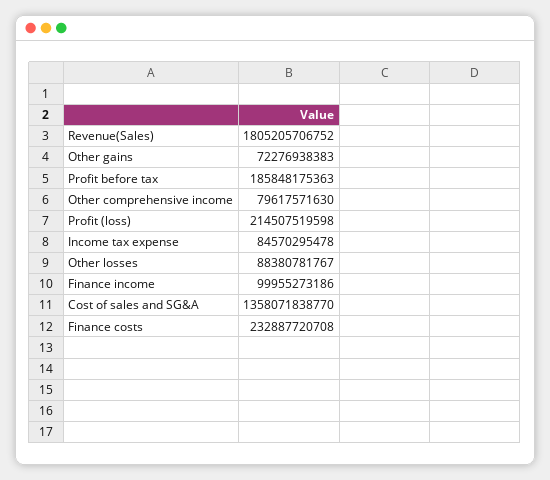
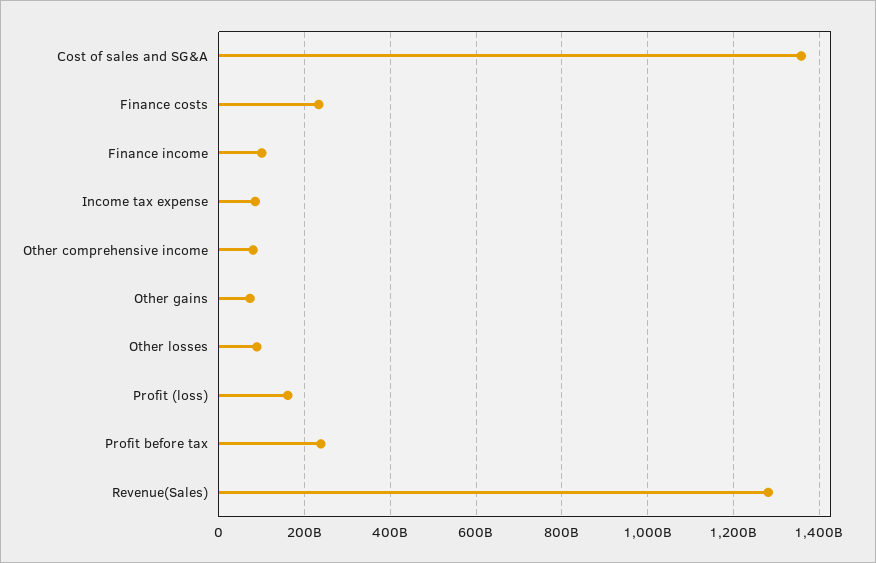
  {
-   "Revenue(Sales)": 1805205706752,
+   "Revenue(Sales)": 1280000000000,
    "Other gains": 72276938383,
-   "Profit before tax": 185848175363,
+   "Profit before tax": 240000000000,
    "Other comprehensive income": 79617571630,
-   "Profit (loss)": 214507519598,
+   "Profit (loss)": 160000000000,
    "Income tax expense": 84570295478,
    "Other losses": 88380781767,
    "Finance income": 99955273186,
    "Cost of sales and SG&A": 1358071838770,
    "Finance costs": 232887720708
  }

